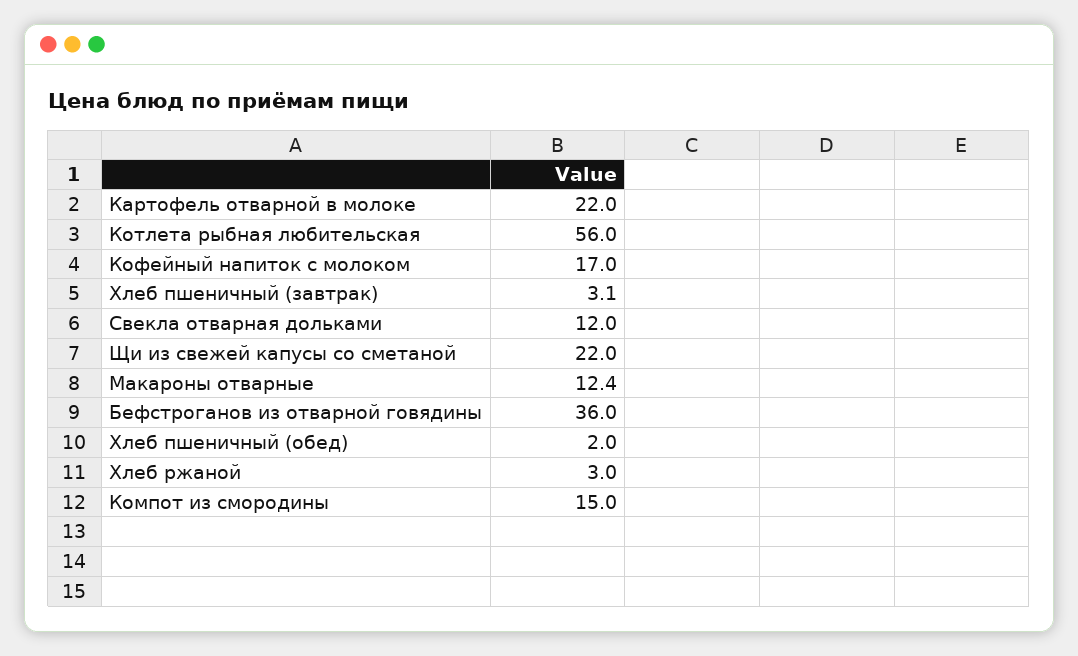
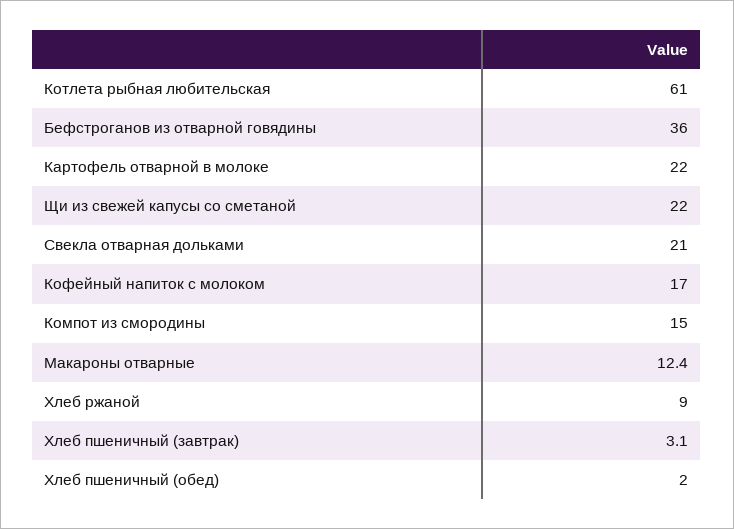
  {
    "Картофель отварной в молоке": 22,
-   "Котлета рыбная любительская": 56,
+   "Котлета рыбная любительская": 61,
    "Кофейный напиток с молоком": 17,
    "Хлеб пшеничный (завтрак)": 3.1,
-   "Свекла отварная дольками": 12,
+   "Свекла отварная дольками": 21,
    "Щи из свежей капусы со сметаной": 22,
    "Макароны отварные": 12.4,
    "Бефстроганов из отварной говядины": 36,
    "Хлеб пшеничный (обед)": 2,
-   "Хлеб ржаной": 3,
+   "Хлеб ржаной": 9,
    "Компот из смородины": 15
  }

